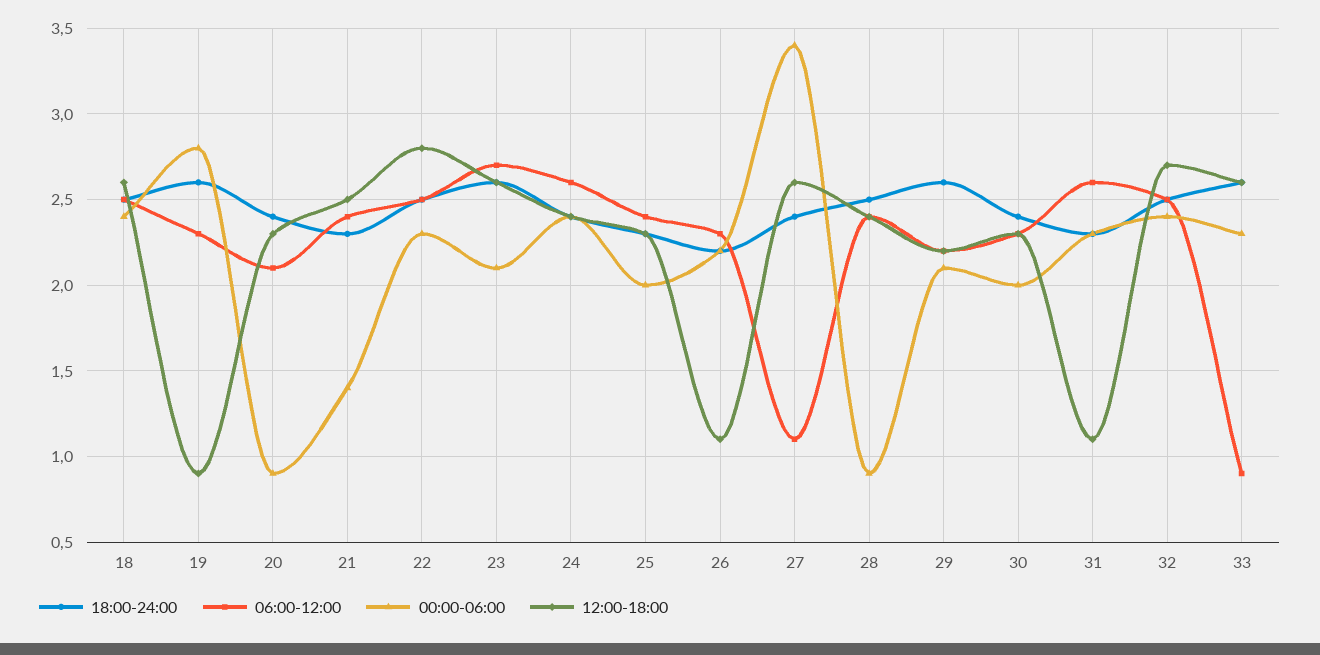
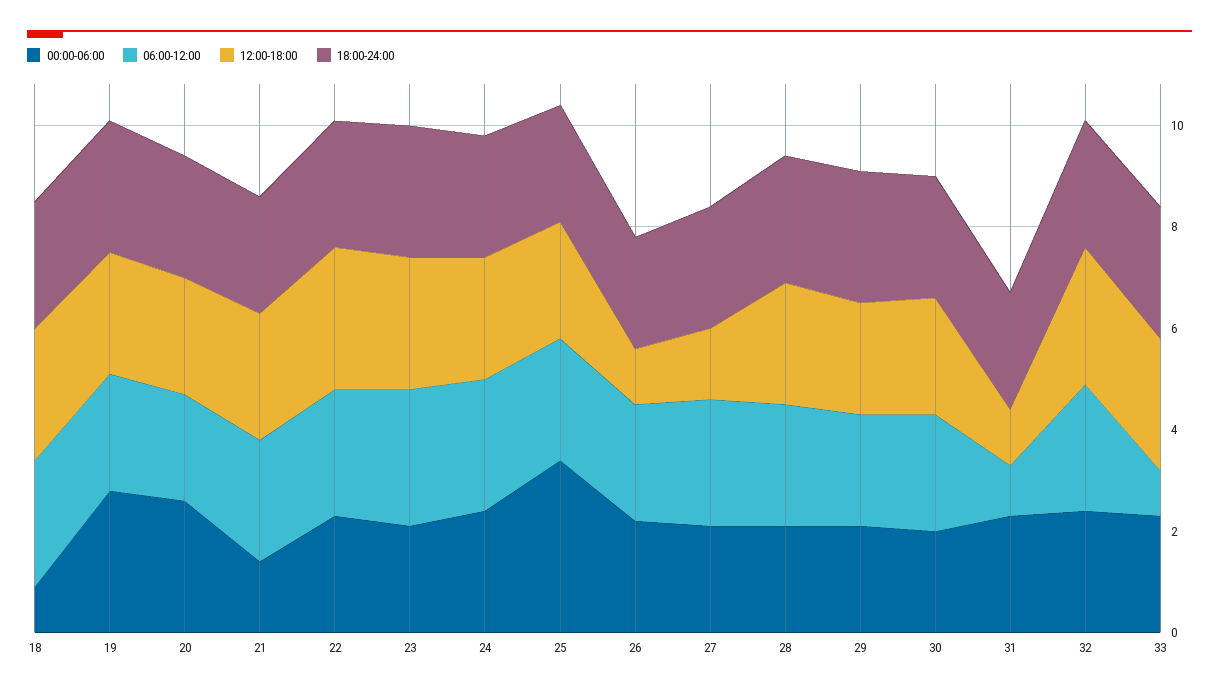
  {
    "18:00-24:00": {
      "18": 2.5,
      "19": 2.6,
      "20": 2.4,
      "21": 2.3,
      "22": 2.5,
      "23": 2.6,
      "24": 2.4,
      "25": 2.3,
      "26": 2.2,
      "27": 2.4,
      "28": 2.5,
      "29": 2.6,
      "30": 2.4,
      "31": 2.3,
      "32": 2.5,
      "33": 2.6
    },
    "06:00-12:00": {
      "18": 2.5,
      "19": 2.3,
      "20": 2.1,
      "21": 2.4,
      "22": 2.5,
      "23": 2.7,
      "24": 2.6,
      "25": 2.4,
      "26": 2.3,
-     "27": 1.1,
+     "27": 2.5,
      "28": 2.4,
      "29": 2.2,
      "30": 2.3,
-     "31": 2.6,
+     "31": 1,
      "32": 2.5,
      "33": 0.9
    },
    "00:00-06:00": {
-     "18": 2.4,
+     "18": 1,
      "19": 2.8,
-     "20": 0.9,
+     "20": 2.5,
      "21": 1.4,
      "22": 2.3,
      "23": 2.1,
      "24": 2.4,
-     "25": 2,
+     "25": 3.5,
      "26": 2.2,
-     "27": 3.4,
+     "27": 2,
-     "28": 0.9,
+     "28": 2,
      "29": 2.1,
      "30": 2,
      "31": 2.3,
      "32": 2.4,
      "33": 2.3
    },
    "12:00-18:00": {
      "18": 2.6,
-     "19": 0.9,
+     "19": 2.5,
      "20": 2.3,
      "21": 2.5,
      "22": 2.8,
      "23": 2.6,
      "24": 2.4,
      "25": 2.3,
      "26": 1.1,
-     "27": 2.6,
+     "27": 1.5,
      "28": 2.4,
      "29": 2.2,
      "30": 2.3,
      "31": 1.1,
      "32": 2.7,
      "33": 2.6
    }
  }

